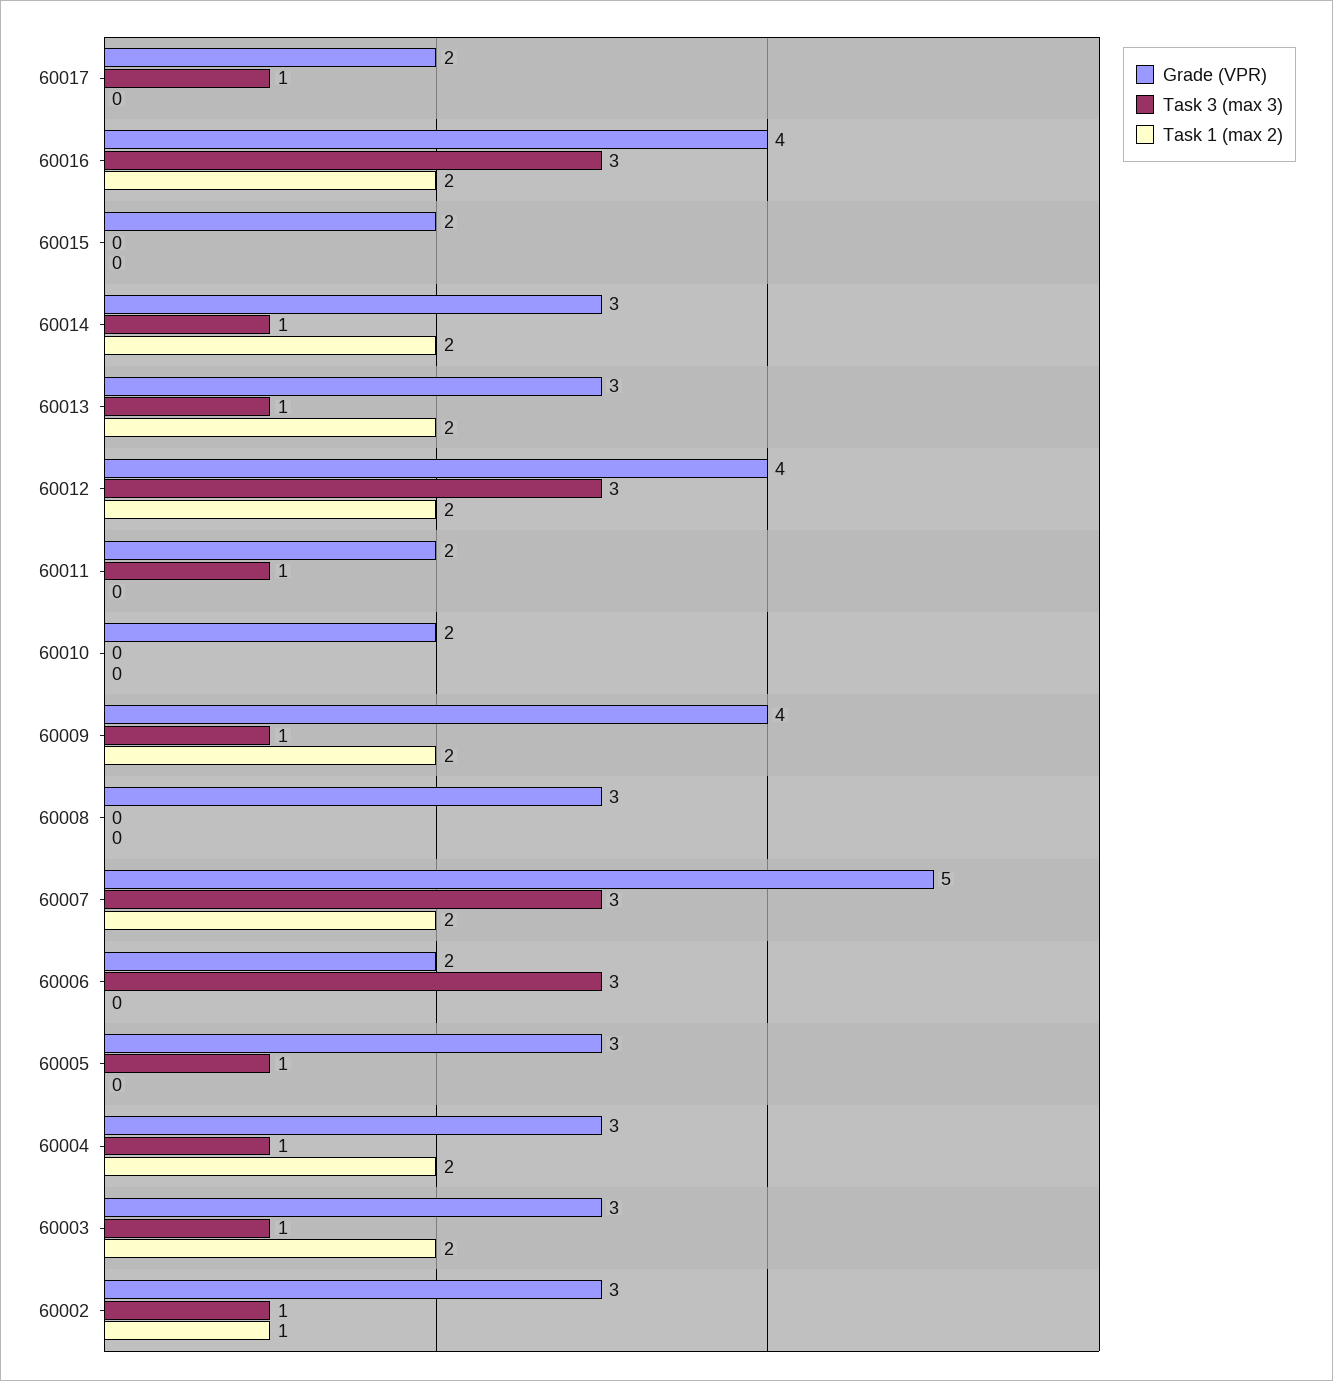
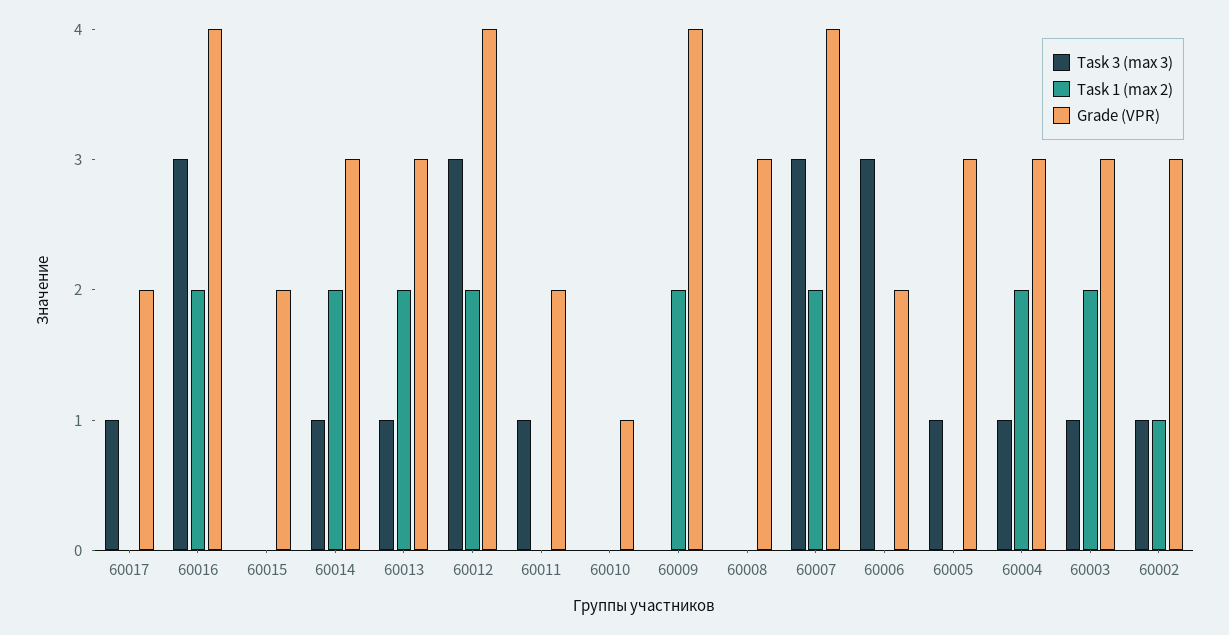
  {
    "Grade (VPR)": {
      "60017": 2,
      "60016": 4,
      "60015": 2,
      "60014": 3,
      "60013": 3,
      "60012": 4,
      "60011": 2,
-     "60010": 2,
+     "60010": 1,
      "60009": 4,
      "60008": 3,
-     "60007": 5,
+     "60007": 4,
      "60006": 2,
      "60005": 3,
      "60004": 3,
      "60003": 3,
      "60002": 3
    },
    "Task 3 (max 3)": {
      "60017": 1,
      "60016": 3,
      "60015": 0,
      "60014": 1,
      "60013": 1,
      "60012": 3,
      "60011": 1,
      "60010": 0,
-     "60009": 1,
+     "60009": 0,
      "60008": 0,
      "60007": 3,
      "60006": 3,
      "60005": 1,
      "60004": 1,
      "60003": 1,
      "60002": 1
    },
    "Task 1 (max 2)": {
      "60017": 0,
      "60016": 2,
      "60015": 0,
      "60014": 2,
      "60013": 2,
      "60012": 2,
      "60011": 0,
      "60010": 0,
      "60009": 2,
      "60008": 0,
      "60007": 2,
      "60006": 0,
      "60005": 0,
      "60004": 2,
      "60003": 2,
      "60002": 1
    }
  }

